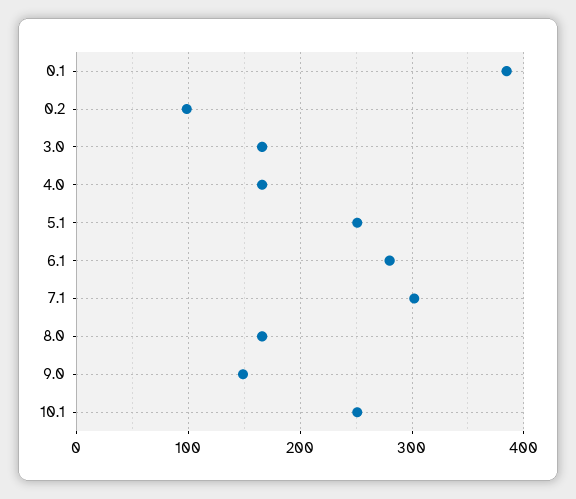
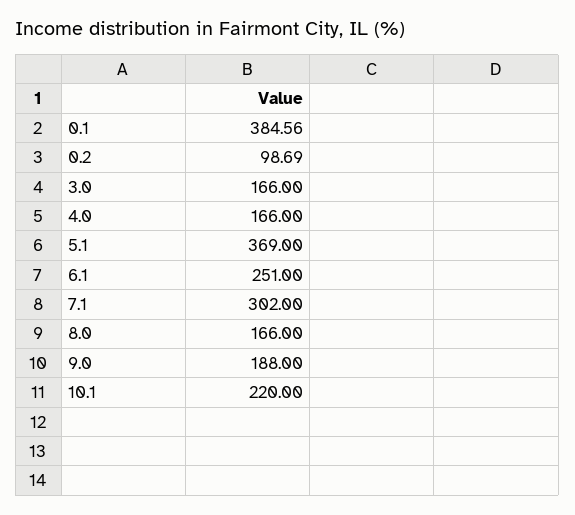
  {
    "0.1": 384.56,
    "0.2": 98.69,
    "3.0": 166,
    "4.0": 166,
-   "5.1": 250,
+   "5.1": 369,
-   "6.1": 280,
+   "6.1": 251,
    "7.1": 302,
    "8.0": 166,
-   "9.0": 150,
+   "9.0": 188,
-   "10.1": 250
+   "10.1": 220
  }

